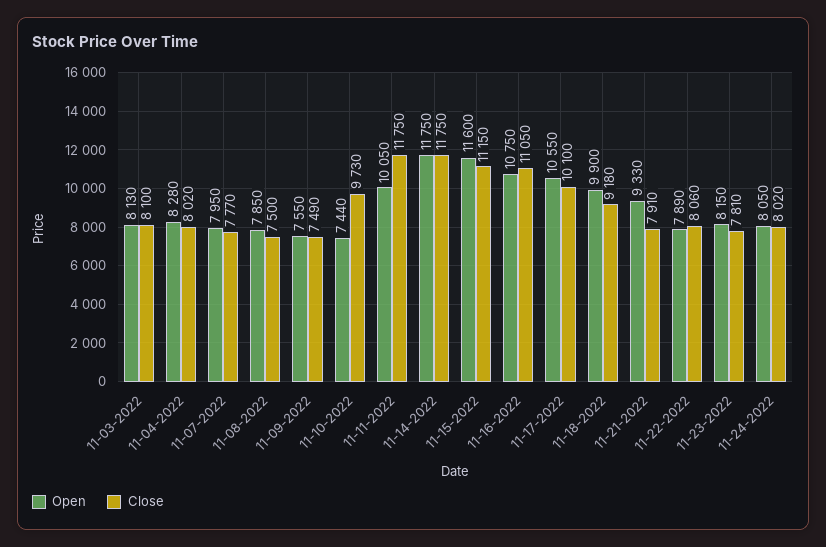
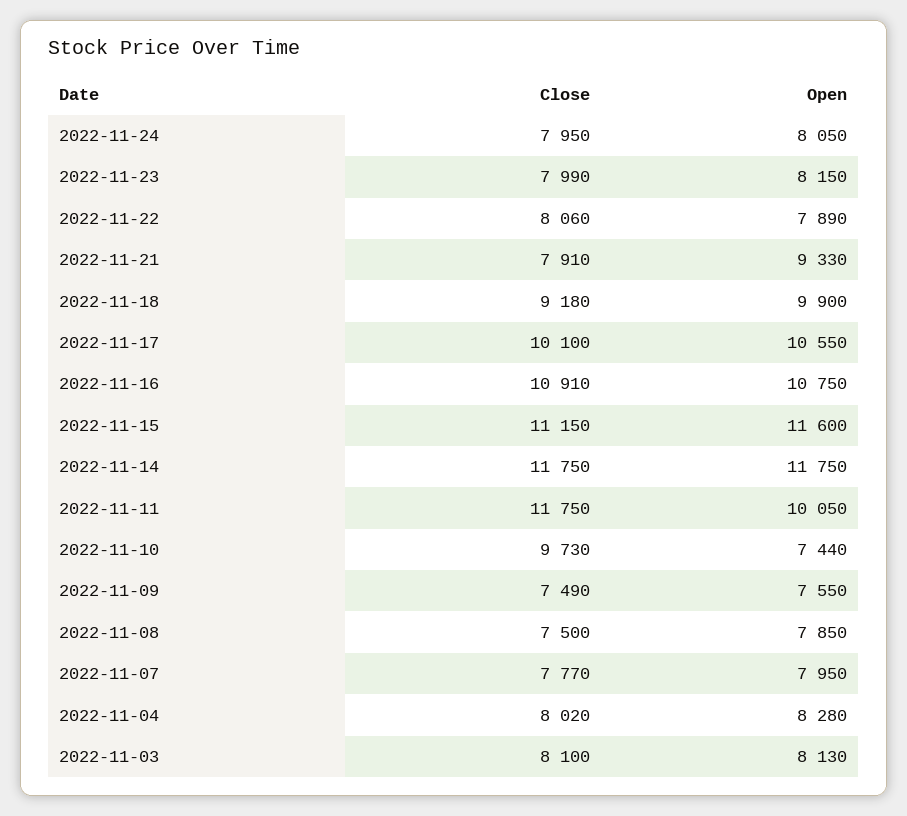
  {
    "Open": {
      "11-03-2022": 8130,
      "11-04-2022": 8280,
      "11-07-2022": 7950,
      "11-08-2022": 7850,
      "11-09-2022": 7550,
      "11-10-2022": 7440,
      "11-11-2022": 10050,
      "11-14-2022": 11750,
      "11-15-2022": 11600,
      "11-16-2022": 10750,
      "11-17-2022": 10550,
      "11-18-2022": 9900,
      "11-21-2022": 9330,
      "11-22-2022": 7890,
      "11-23-2022": 8150,
      "11-24-2022": 8050
    },
    "Close": {
      "11-03-2022": 8100,
      "11-04-2022": 8020,
      "11-07-2022": 7770,
      "11-08-2022": 7500,
      "11-09-2022": 7490,
      "11-10-2022": 9730,
      "11-11-2022": 11750,
      "11-14-2022": 11750,
      "11-15-2022": 11150,
-     "11-16-2022": 11050,
+     "11-16-2022": 10910,
      "11-17-2022": 10100,
      "11-18-2022": 9180,
      "11-21-2022": 7910,
      "11-22-2022": 8060,
-     "11-23-2022": 7810,
+     "11-23-2022": 7990,
-     "11-24-2022": 8020
+     "11-24-2022": 7950
    }
  }

